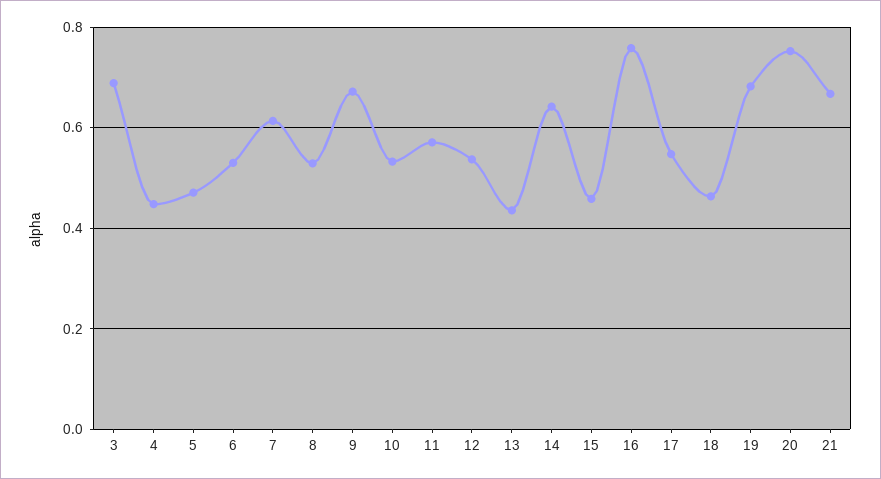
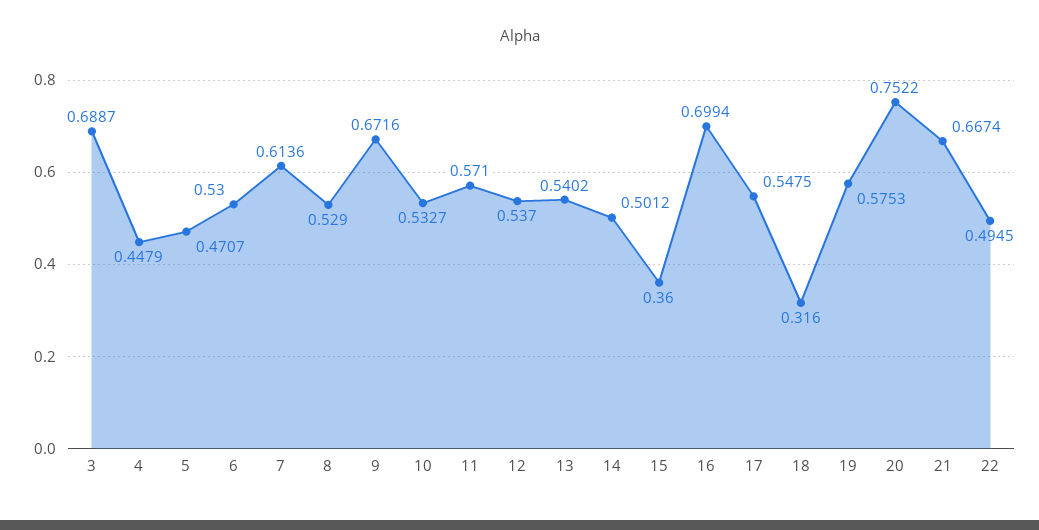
  {
    "3": 0.6887,
    "4": 0.4479,
    "5": 0.4707,
    "6": 0.53,
    "7": 0.6136,
    "8": 0.529,
    "9": 0.6716,
    "10": 0.5327,
    "11": 0.571,
    "12": 0.537,
-   "13": 0.44,
+   "13": 0.5402,
-   "14": 0.64,
+   "14": 0.5012,
-   "15": 0.46,
+   "15": 0.36,
-   "16": 0.76,
+   "16": 0.6994,
    "17": 0.5475,
-   "18": 0.46,
+   "18": 0.316,
-   "19": 0.68,
+   "19": 0.5753,
    "20": 0.7522,
-   "21": 0.6674
+   "21": 0.6674,
+   "22": 0.4945
  }

